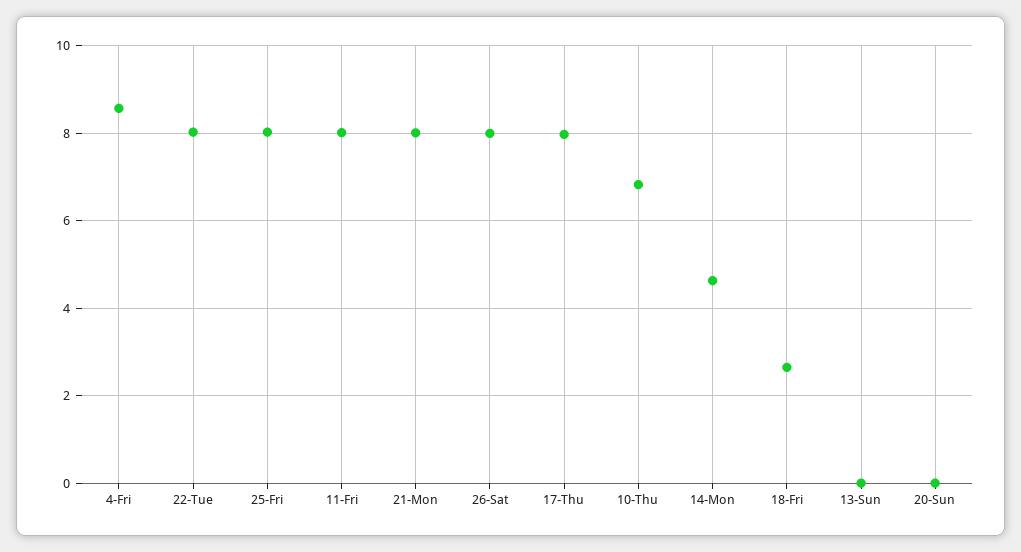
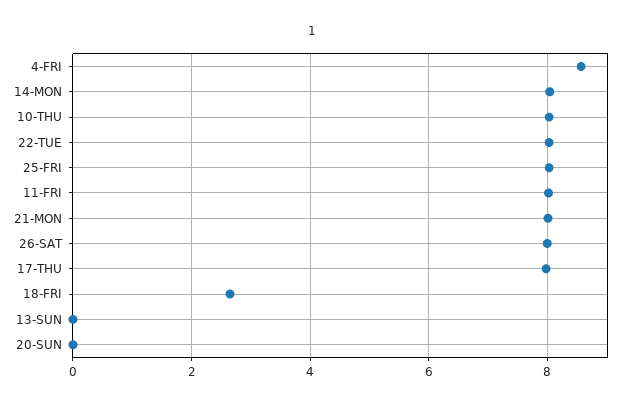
  {
    "4-Fri": 8.6,
    "22-Tue": 8,
    "25-Fri": 8,
    "11-Fri": 8,
    "21-Mon": 8,
    "26-Sat": 8,
    "17-Thu": 8,
-   "10-Thu": 6.8,
+   "10-Thu": 8,
-   "14-Mon": 4.6,
+   "14-Mon": 8,
    "18-Fri": 2.6,
    "13-Sun": 0,
    "20-Sun": 0
  }

